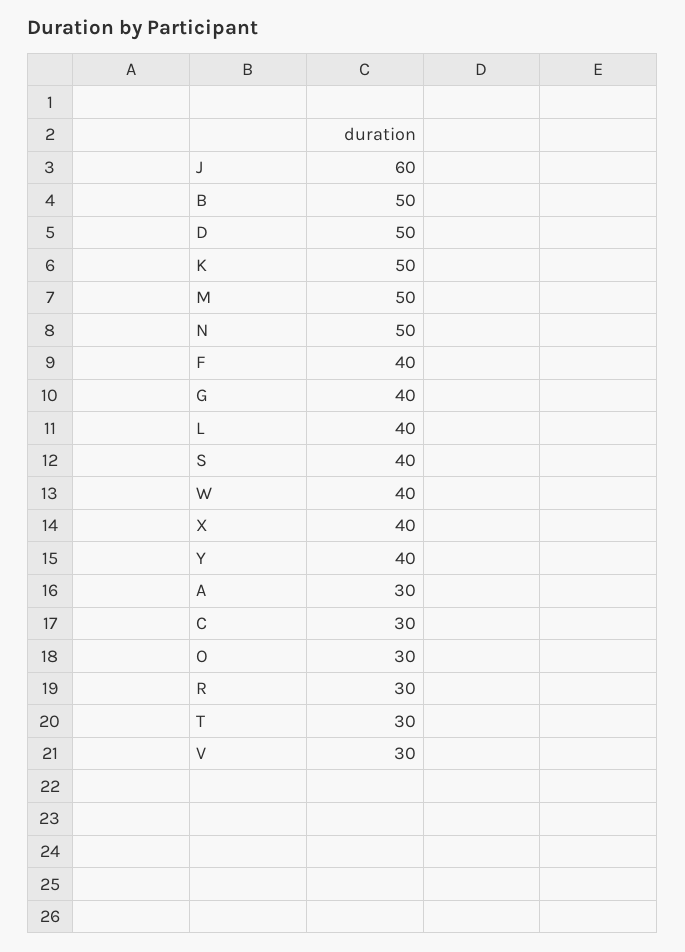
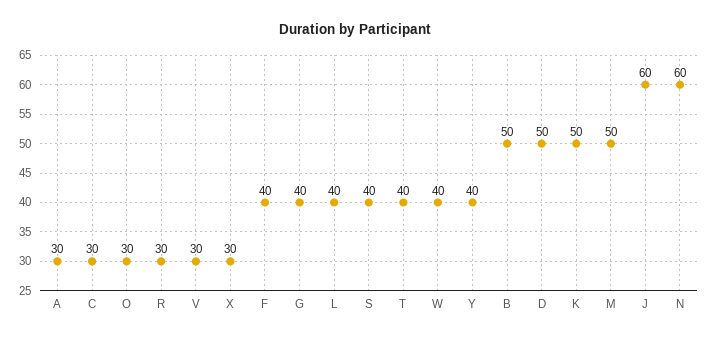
  {
    "J": 60,
    "B": 50,
    "D": 50,
    "K": 50,
    "M": 50,
-   "N": 50,
+   "N": 60,
    "F": 40,
    "G": 40,
    "L": 40,
    "S": 40,
    "W": 40,
-   "X": 40,
+   "X": 30,
    "Y": 40,
    "A": 30,
    "C": 30,
    "O": 30,
    "R": 30,
-   "T": 30,
+   "T": 40,
    "V": 30
  }

